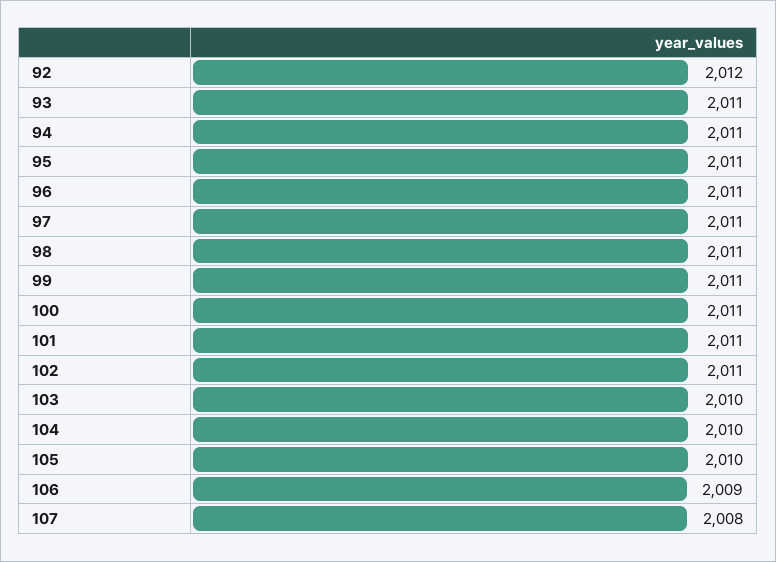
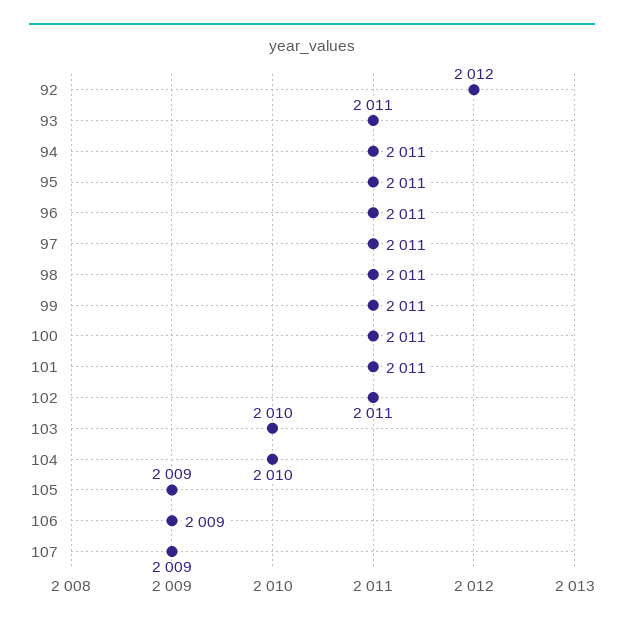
  {
    "92": 2012,
    "93": 2011,
    "94": 2011,
    "95": 2011,
    "96": 2011,
    "97": 2011,
    "98": 2011,
    "99": 2011,
    "100": 2011,
    "101": 2011,
    "102": 2011,
    "103": 2010,
    "104": 2010,
-   "105": 2010,
+   "105": 2009,
    "106": 2009,
-   "107": 2008
+   "107": 2009
  }

